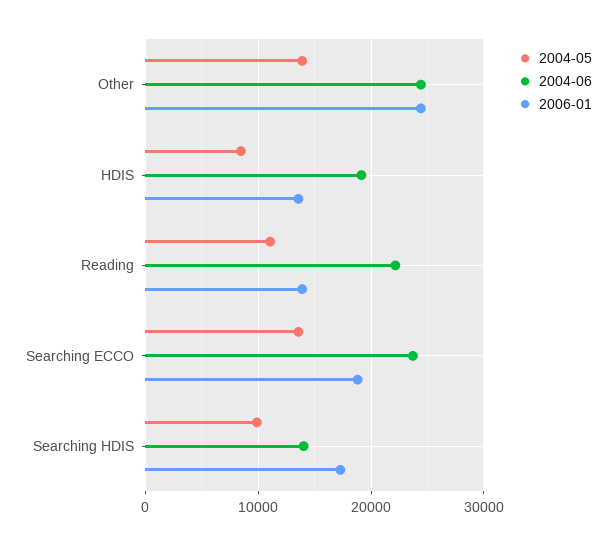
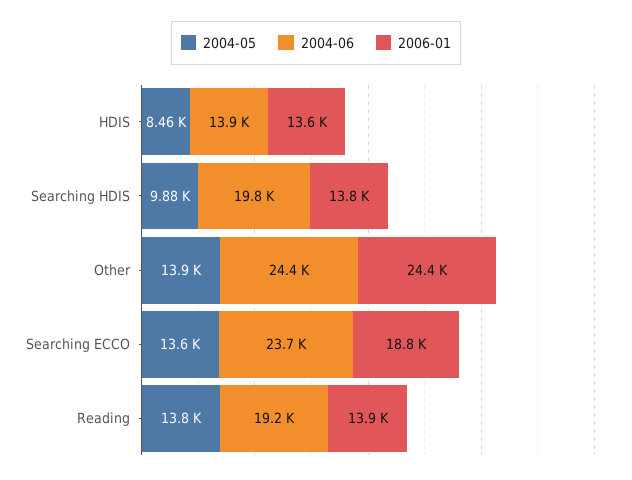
  {
    "2004-05": {
      "Other": 13900,
      "HDIS": 8460,
-     "Reading": 11000,
+     "Reading": 13800,
      "Searching ECCO": 13600,
      "Searching HDIS": 9880
    },
    "2004-06": {
      "Other": 24400,
-     "HDIS": 19000,
+     "HDIS": 13900,
-     "Reading": 22000,
+     "Reading": 19200,
      "Searching ECCO": 23700,
-     "Searching HDIS": 14000
+     "Searching HDIS": 19800
    },
    "2006-01": {
      "Other": 24400,
      "HDIS": 13600,
      "Reading": 13900,
      "Searching ECCO": 18800,
-     "Searching HDIS": 17000
+     "Searching HDIS": 13800
    }
  }

